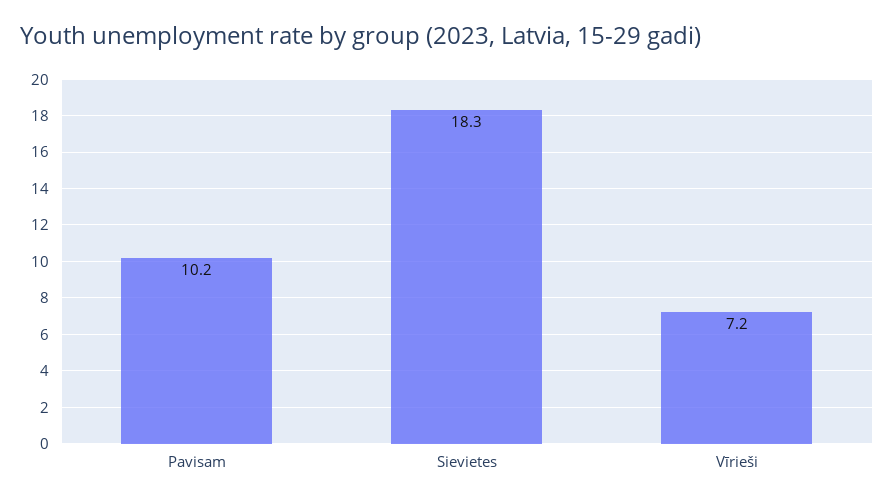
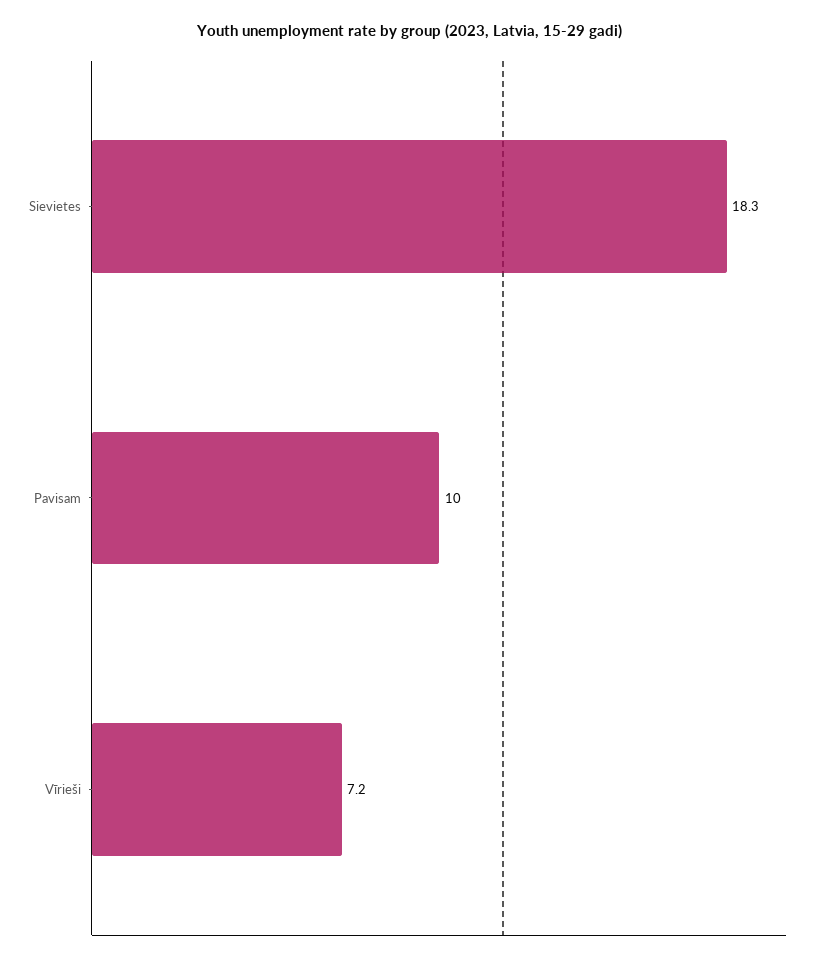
  {
-   "Pavisam": 10.2,
+   "Pavisam": 10,
    "Sievietes": 18.3,
    "Vīrieši": 7.2
  }

